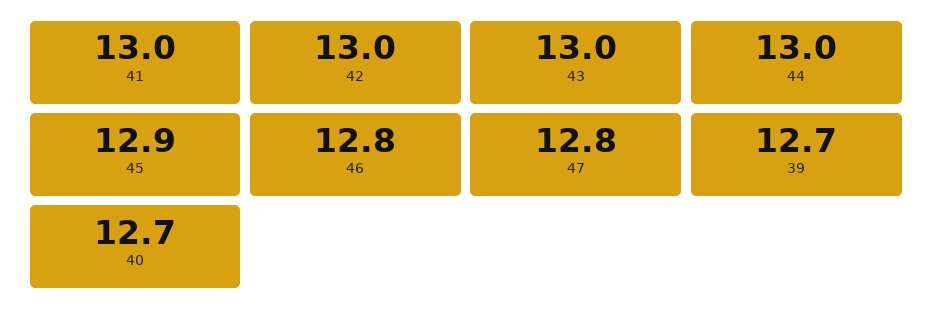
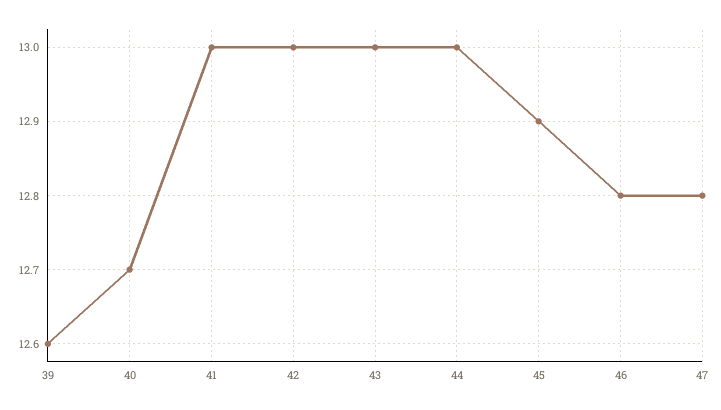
  {
    "41": 13,
    "42": 13,
    "43": 13,
    "44": 13,
    "45": 12.9,
    "46": 12.8,
    "47": 12.8,
-   "39": 12.7,
+   "39": 12.6,
    "40": 12.7
  }

